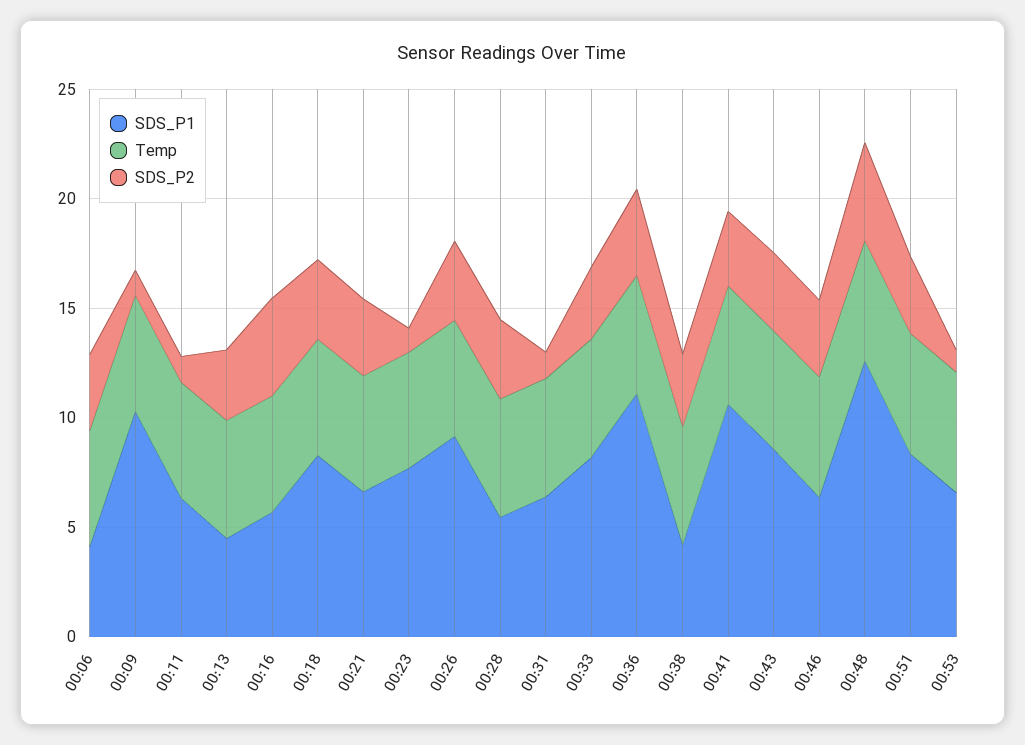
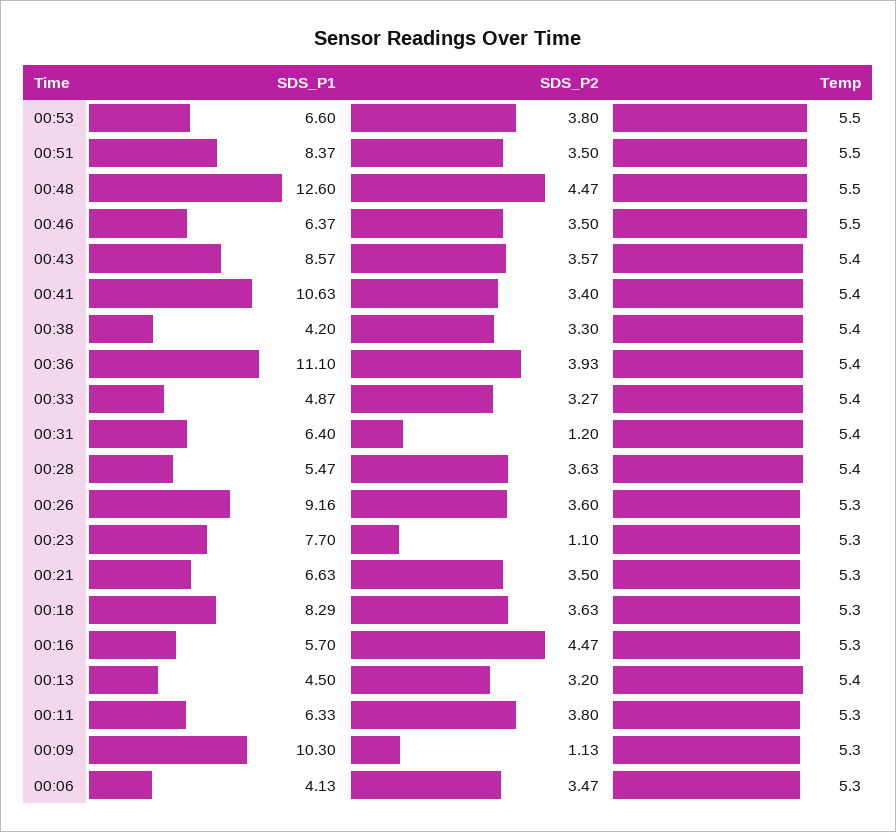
  {
    "SDS_P1": {
      "00:06": 4.13,
      "00:09": 10.3,
      "00:11": 6.33,
      "00:13": 4.5,
      "00:16": 5.7,
      "00:18": 8.29,
      "00:21": 6.63,
      "00:23": 7.7,
      "00:26": 9.16,
      "00:28": 5.47,
      "00:31": 6.4,
-     "00:33": 8,
+     "00:33": 4.87,
      "00:36": 11.1,
      "00:38": 4.2,
      "00:41": 10.63,
      "00:43": 8.57,
      "00:46": 6.37,
      "00:48": 12.6,
      "00:51": 8.37,
      "00:53": 6.6
    },
    "Temp": {
      "00:06": 5.3,
      "00:09": 5.3,
      "00:11": 5.3,
      "00:13": 5.4,
      "00:16": 5.3,
      "00:18": 5.3,
      "00:21": 5.3,
      "00:23": 5.3,
      "00:26": 5.3,
      "00:28": 5.4,
      "00:31": 5.4,
      "00:33": 5.4,
      "00:36": 5.4,
      "00:38": 5.4,
      "00:41": 5.4,
      "00:43": 5.4,
      "00:46": 5.5,
      "00:48": 5.5,
      "00:51": 5.5,
      "00:53": 5.5
    },
    "SDS_P2": {
      "00:06": 3.47,
      "00:09": 1.13,
-     "00:11": 1,
+     "00:11": 3.8,
      "00:13": 3.2,
      "00:16": 4.47,
      "00:18": 3.63,
      "00:21": 3.5,
      "00:23": 1.1,
      "00:26": 3.6,
      "00:28": 3.63,
      "00:31": 1.2,
      "00:33": 3.27,
      "00:36": 3.93,
      "00:38": 3.3,
      "00:41": 3.4,
      "00:43": 3.57,
      "00:46": 3.5,
      "00:48": 4.47,
      "00:51": 3.5,
-     "00:53": 1
+     "00:53": 3.8
    }
  }

